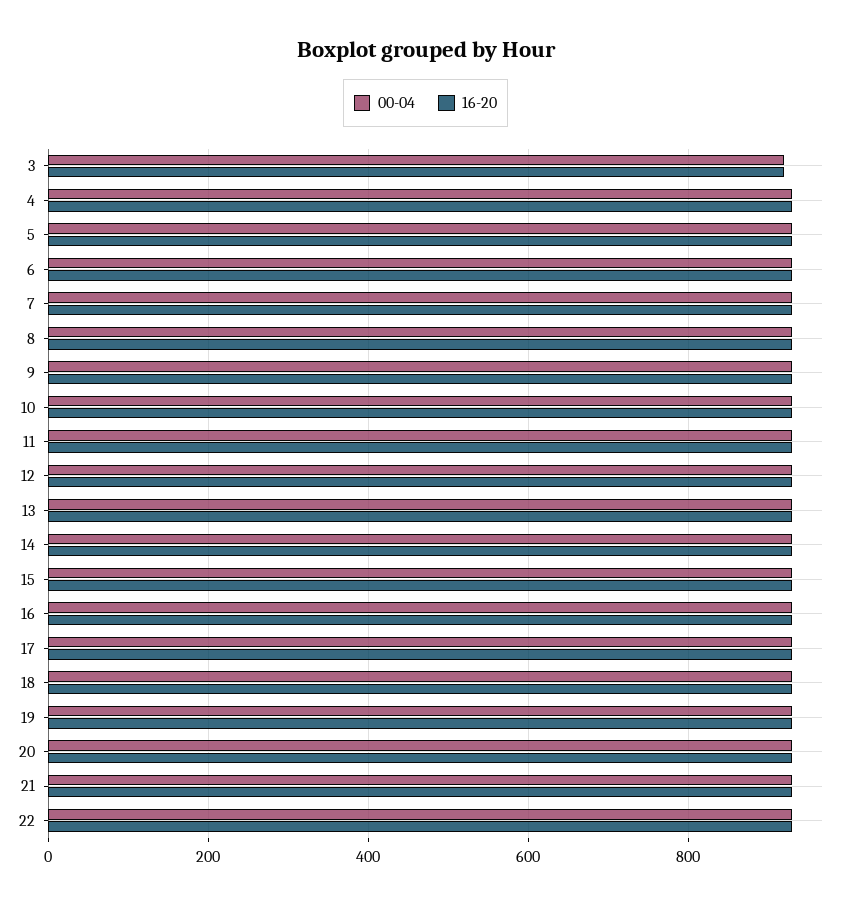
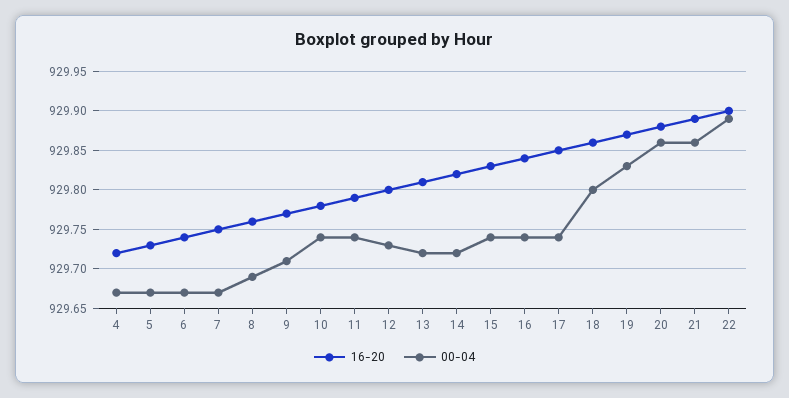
  {
    "00-04": {
-     "3": 920,
      "4": 929.67,
      "5": 929.67,
      "6": 929.67,
      "7": 929.67,
      "8": 929.69,
      "9": 929.71,
      "10": 929.74,
      "11": 929.74,
      "12": 929.73,
      "13": 929.72,
      "14": 929.72,
      "15": 929.74,
      "16": 929.74,
      "17": 929.74,
      "18": 929.8,
      "19": 929.83,
      "20": 929.86,
      "21": 929.86,
      "22": 929.89
    },
    "16-20": {
-     "3": 920,
      "4": 929.72,
      "5": 929.73,
      "6": 929.74,
      "7": 929.75,
      "8": 929.76,
      "9": 929.77,
      "10": 929.78,
      "11": 929.79,
      "12": 929.8,
      "13": 929.81,
      "14": 929.82,
      "15": 929.83,
      "16": 929.84,
      "17": 929.85,
      "18": 929.86,
      "19": 929.87,
      "20": 929.88,
      "21": 929.89,
      "22": 929.9
    }
  }

